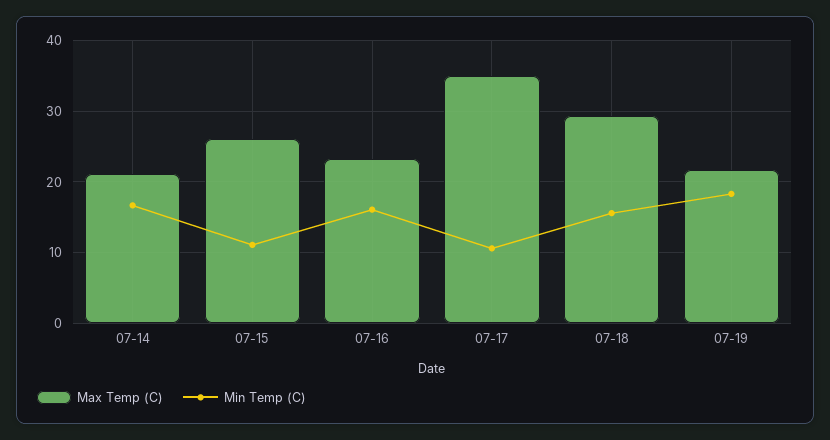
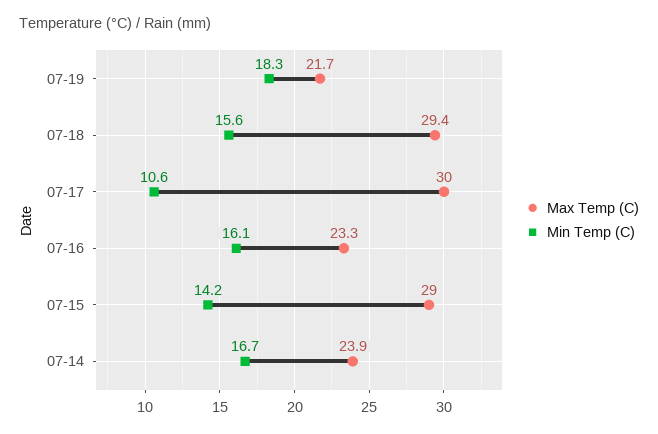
  {
    "Max Temp (C)": {
-     "07-14": 21,
+     "07-14": 23.9,
-     "07-15": 26,
+     "07-15": 29,
      "07-16": 23.3,
-     "07-17": 35,
+     "07-17": 30,
      "07-18": 29.4,
      "07-19": 21.7
    },
    "Min Temp (C)": {
      "07-14": 16.7,
-     "07-15": 11,
+     "07-15": 14.2,
      "07-16": 16.1,
      "07-17": 10.6,
      "07-18": 15.6,
      "07-19": 18.3
    }
  }

